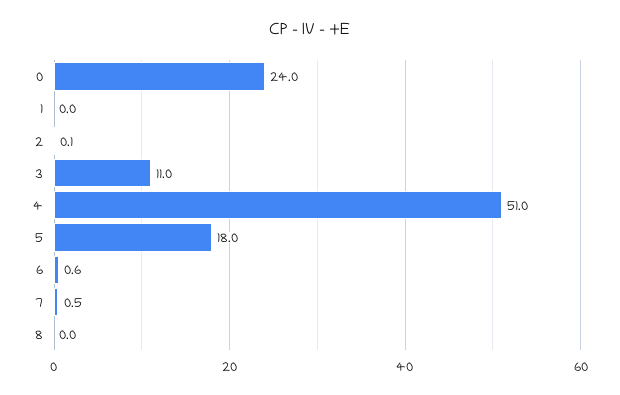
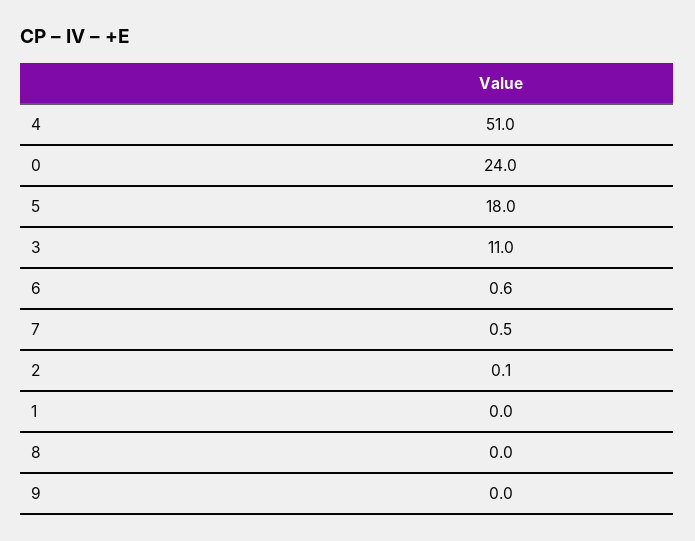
  {
    "0": 24,
    "1": 0,
    "2": 0.1,
    "3": 11,
    "4": 51,
    "5": 18,
    "6": 0.6,
    "7": 0.5,
-   "8": 0
+   "8": 0,
+   "9": 0
  }

